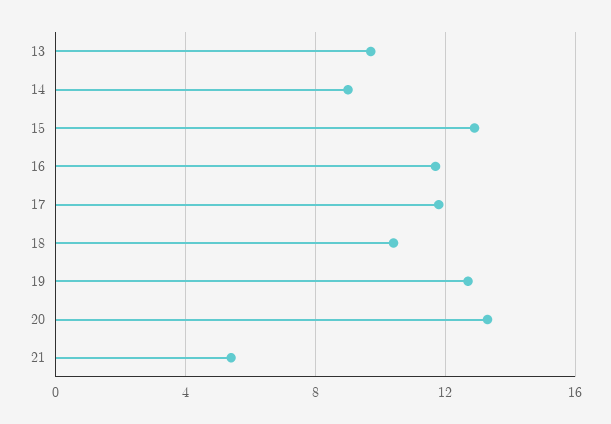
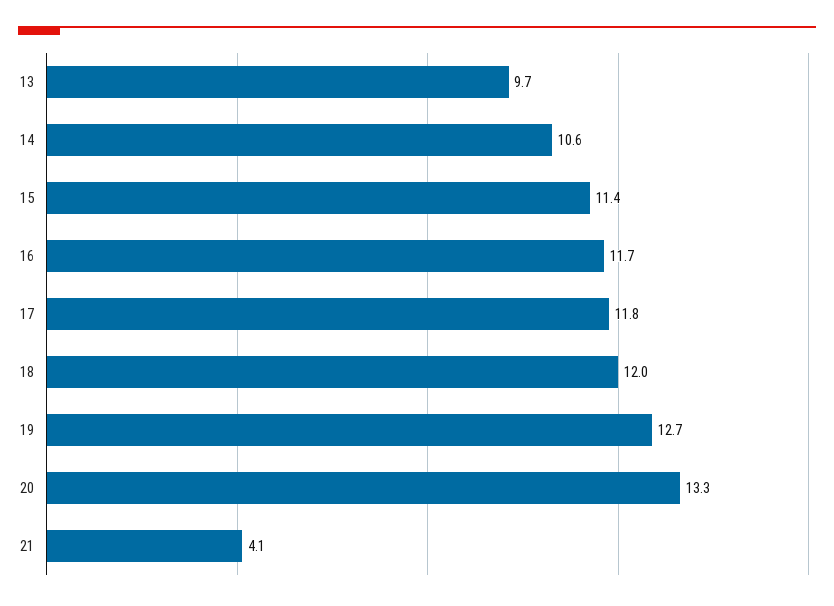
  {
    "13": 9.7,
-   "14": 9,
+   "14": 10.6,
-   "15": 13,
+   "15": 11.4,
    "16": 11.7,
    "17": 11.8,
-   "18": 10.5,
+   "18": 12,
    "19": 12.7,
    "20": 13.3,
-   "21": 5.5
+   "21": 4.1
  }

